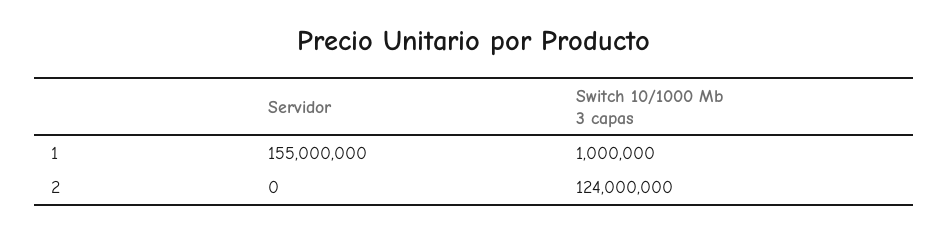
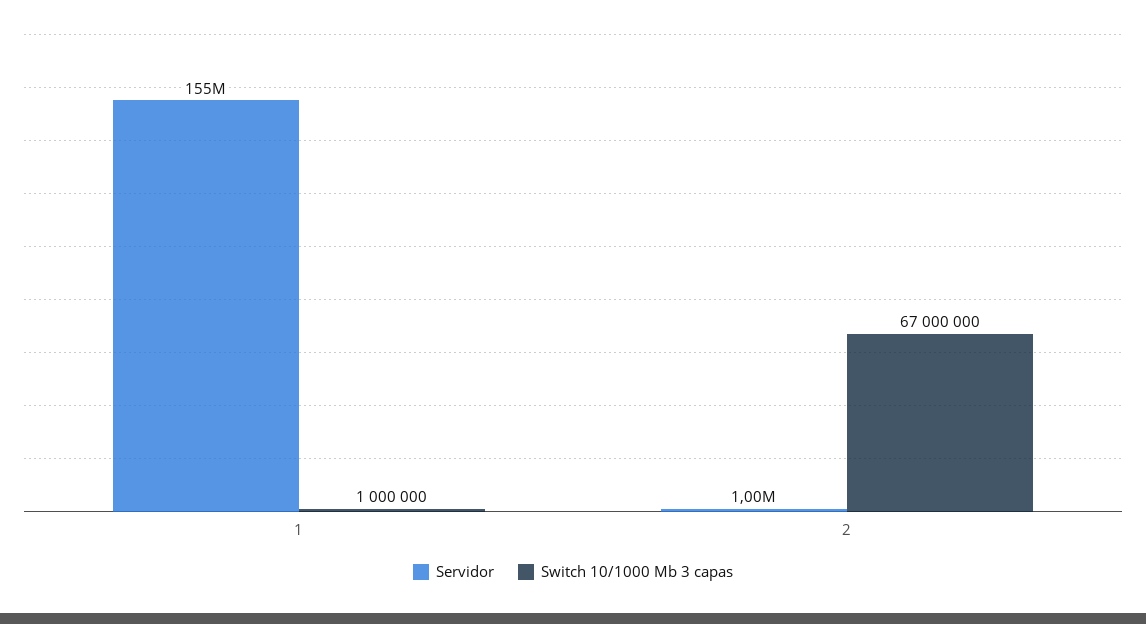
  {
    "Servidor": {
      "1": 155000000,
-     "2": 0
+     "2": 1000000
    },
    "Switch 10/1000 Mb 3 capas": {
      "1": 1000000,
-     "2": 124000000
+     "2": 67000000
    }
  }

